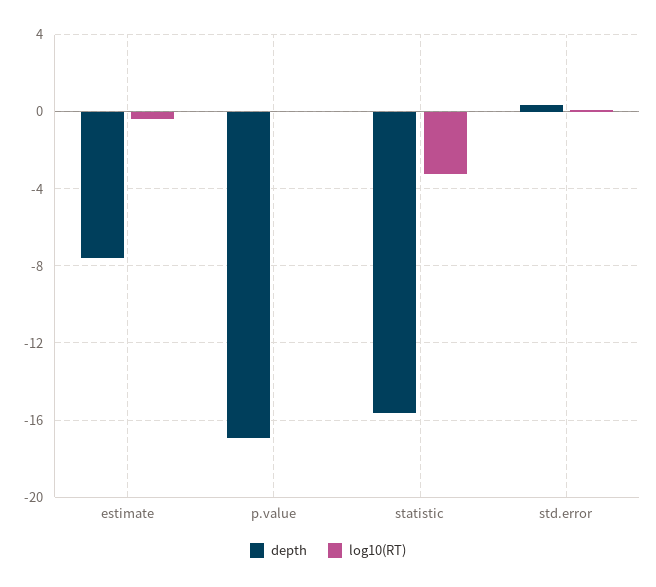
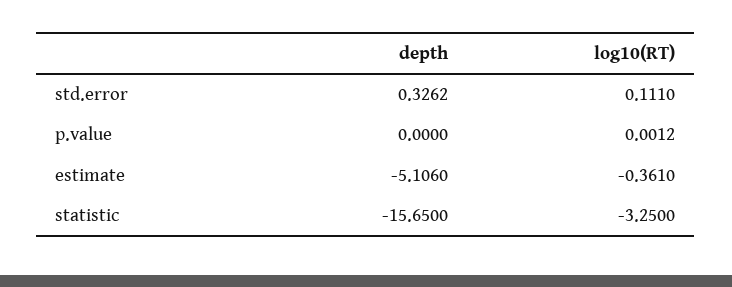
  {
    "depth": {
-     "estimate": -7.5,
+     "estimate": -5.106,
-     "p.value": -17,
+     "p.value": 0,
      "statistic": -15.65,
      "std.error": 0.3262
    },
    "log10(RT)": {
      "estimate": -0.361,
      "p.value": 0.0012,
      "statistic": -3.25,
      "std.error": 0.111
    }
  }

